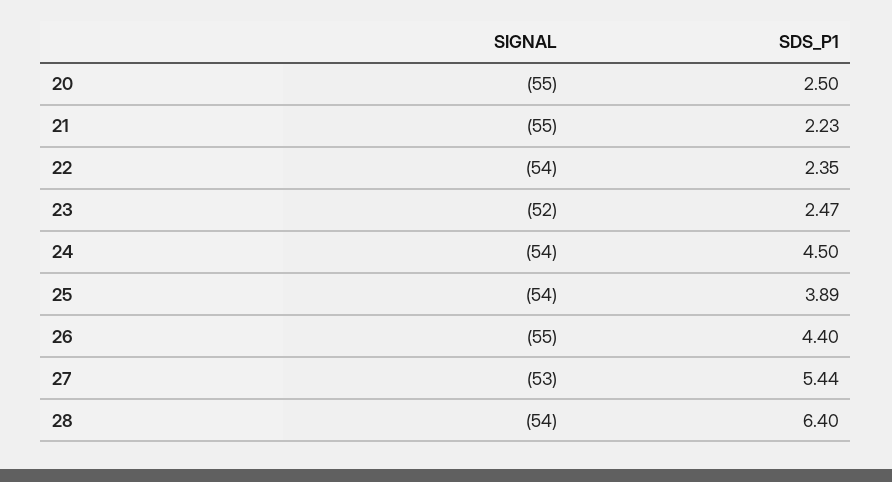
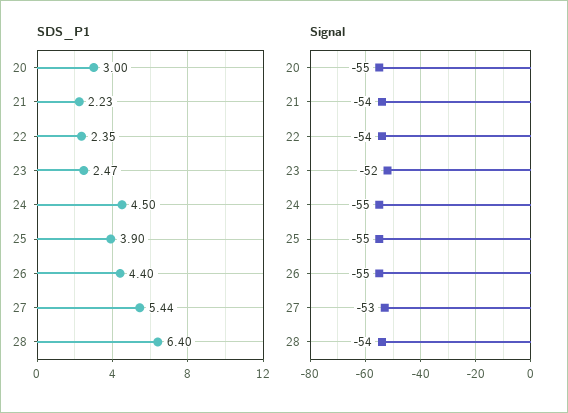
  {
    "SIGNAL": {
      "20": -55,
-     "21": -55,
+     "21": -54,
      "22": -54,
      "23": -52,
-     "24": -54,
+     "24": -55,
-     "25": -54,
+     "25": -55,
      "26": -55,
      "27": -53,
      "28": -54
    },
    "SDS_P1": {
-     "20": 2.5,
+     "20": 3,
      "21": 2.23,
      "22": 2.35,
      "23": 2.47,
      "24": 4.5,
-     "25": 3.89,
+     "25": 3.9,
      "26": 4.4,
      "27": 5.44,
      "28": 6.4
    }
  }

